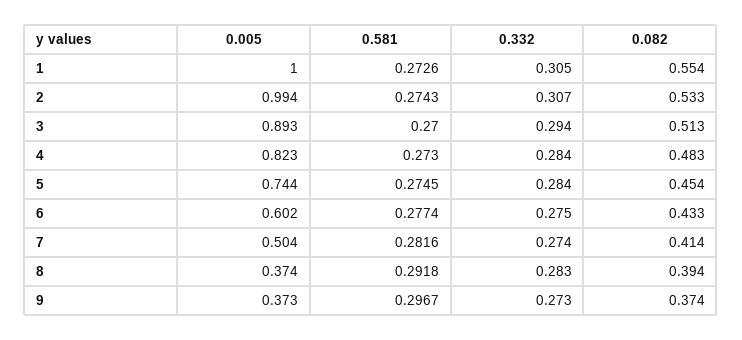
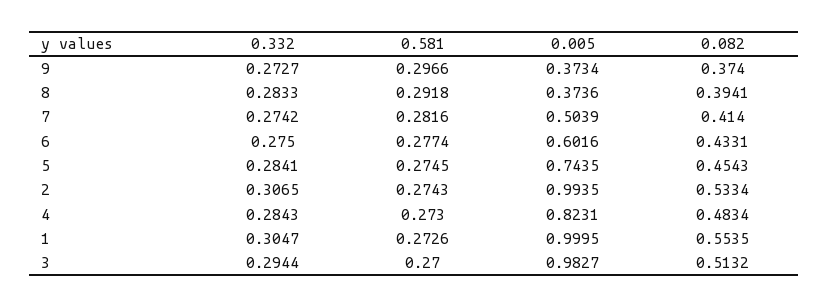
  {
    "0.005": {
      "1": 0.9995,
      "2": 0.9935,
-     "3": 0.893,
+     "3": 0.9827,
      "4": 0.8231,
      "5": 0.7435,
      "6": 0.6016,
      "7": 0.5039,
      "8": 0.3736,
      "9": 0.3734
    },
    "0.581": {
      "1": 0.2726,
      "2": 0.2743,
      "3": 0.27,
      "4": 0.273,
      "5": 0.2745,
      "6": 0.2774,
      "7": 0.2816,
      "8": 0.2918,
-     "9": 0.2967
+     "9": 0.2966
    },
    "0.332": {
      "1": 0.3047,
      "2": 0.3065,
      "3": 0.2944,
      "4": 0.2843,
      "5": 0.2841,
      "6": 0.275,
      "7": 0.2742,
      "8": 0.2833,
      "9": 0.2727
    },
    "0.082": {
      "1": 0.5535,
      "2": 0.5334,
      "3": 0.5132,
      "4": 0.4834,
      "5": 0.4543,
      "6": 0.4331,
      "7": 0.414,
      "8": 0.3941,
      "9": 0.374
    }
  }

